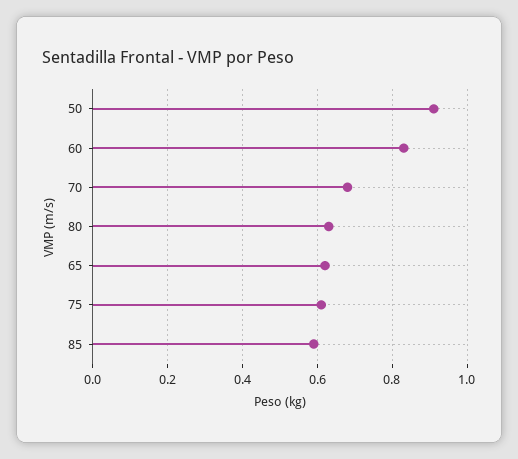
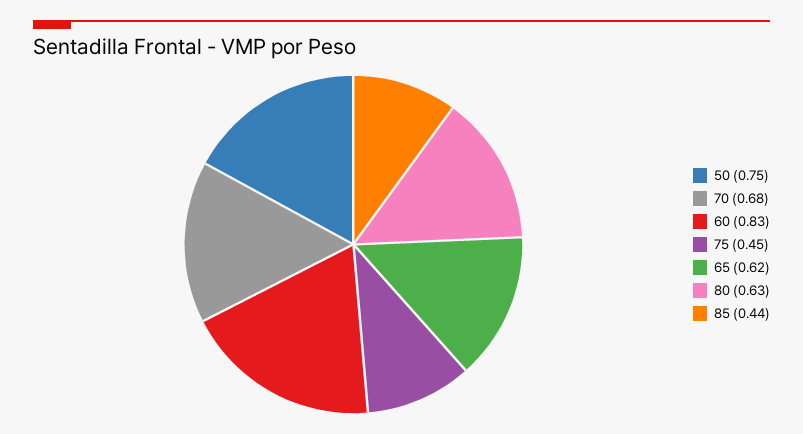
  {
-   "50": 0.9,
+   "50": 0.75,
    "60": 0.83,
    "70": 0.68,
    "80": 0.63,
    "65": 0.62,
-   "75": 0.6,
+   "75": 0.45,
-   "85": 0.6
+   "85": 0.44
  }

